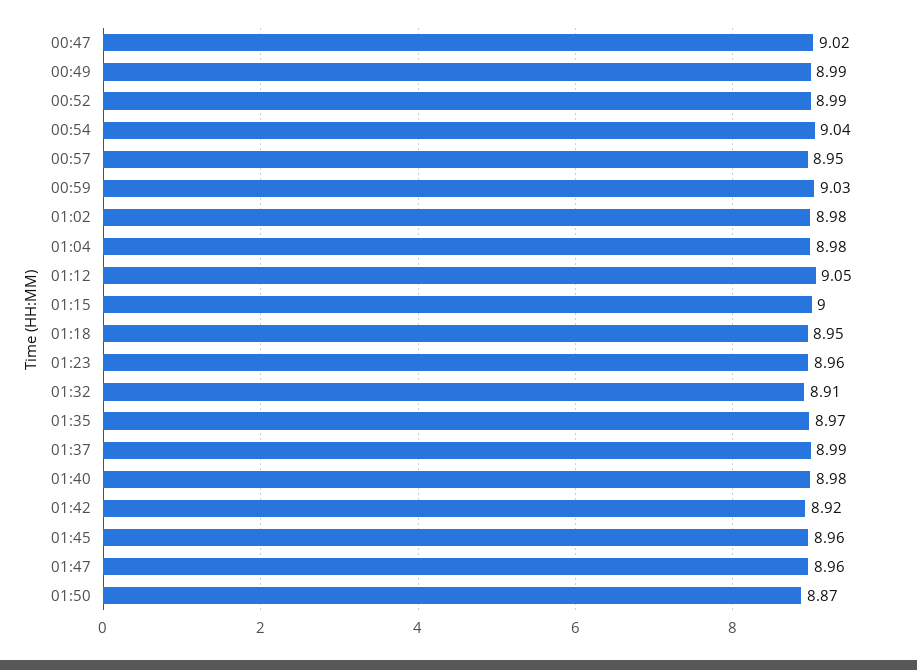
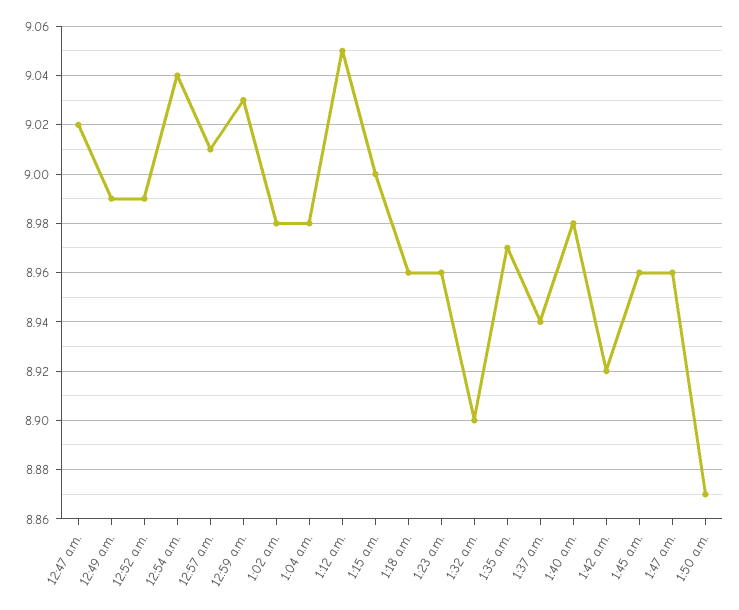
  {
    "00:47": 9.02,
    "00:49": 8.99,
    "00:52": 8.99,
    "00:54": 9.04,
-   "00:57": 8.95,
+   "00:57": 9.01,
    "00:59": 9.03,
    "01:02": 8.98,
    "01:04": 8.98,
    "01:12": 9.05,
    "01:15": 9,
-   "01:18": 8.95,
+   "01:18": 8.96,
    "01:23": 8.96,
-   "01:32": 8.91,
+   "01:32": 8.9,
    "01:35": 8.97,
-   "01:37": 8.99,
+   "01:37": 8.94,
    "01:40": 8.98,
    "01:42": 8.92,
    "01:45": 8.96,
    "01:47": 8.96,
    "01:50": 8.87
  }

